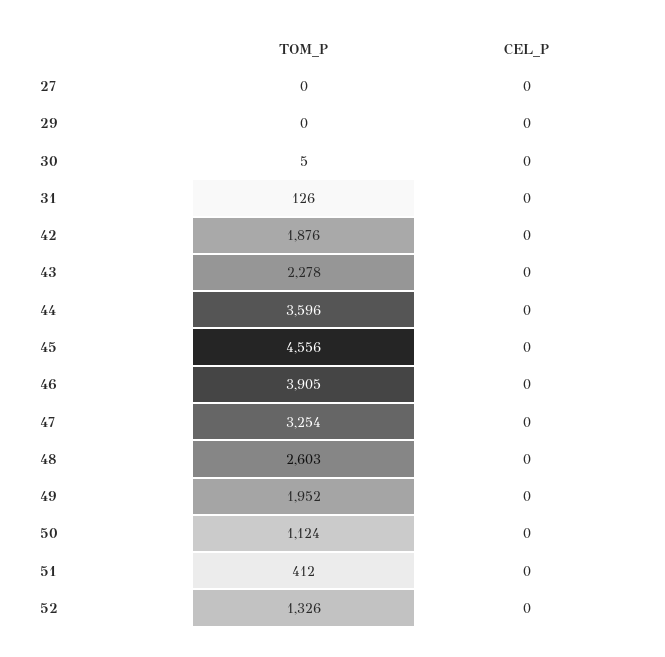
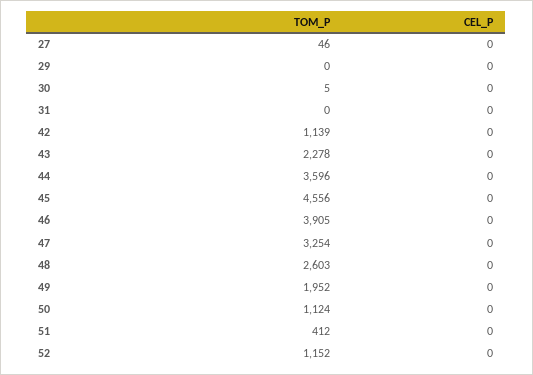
  {
    "TOM_P": {
-     "27": 0,
+     "27": 46,
      "29": 0,
      "30": 5,
-     "31": 126,
+     "31": 0,
-     "42": 1876,
+     "42": 1139,
      "43": 2278,
      "44": 3596,
      "45": 4556,
      "46": 3905,
      "47": 3254,
      "48": 2603,
      "49": 1952,
      "50": 1124,
      "51": 412,
-     "52": 1326
+     "52": 1152
    },
    "CEL_P": {
      "27": 0,
      "29": 0,
      "30": 0,
      "31": 0,
      "42": 0,
      "43": 0,
      "44": 0,
      "45": 0,
      "46": 0,
      "47": 0,
      "48": 0,
      "49": 0,
      "50": 0,
      "51": 0,
      "52": 0
    }
  }

